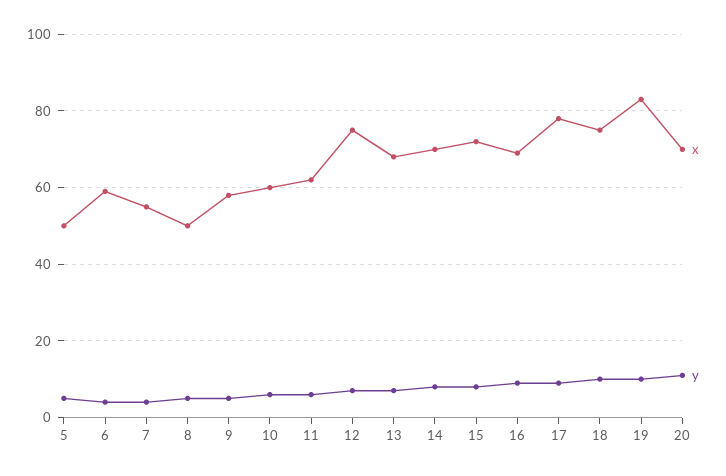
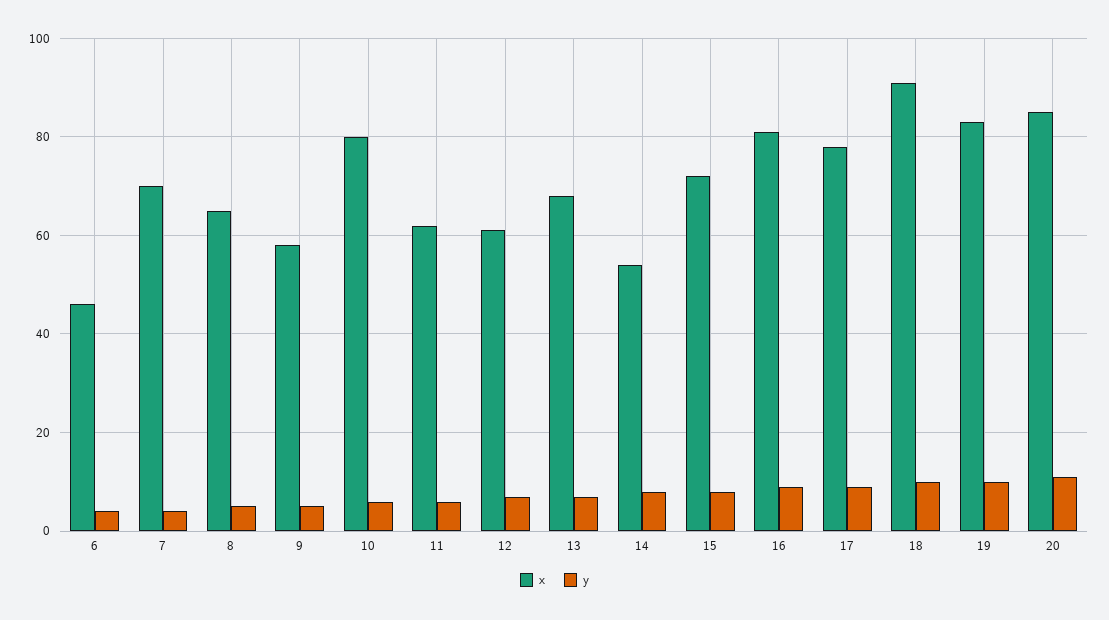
  {
    "x": {
-     "5": 50,
-     "6": 60,
+     "6": 45,
-     "7": 55,
+     "7": 70,
-     "8": 50,
+     "8": 65,
      "9": 60,
-     "10": 60,
+     "10": 80,
      "11": 60,
-     "12": 75,
+     "12": 60,
      "13": 70,
-     "14": 70,
+     "14": 55,
      "15": 70,
-     "16": 70,
+     "16": 80,
      "17": 80,
-     "18": 75,
+     "18": 90,
      "19": 85,
-     "20": 70
+     "20": 85
    },
    "y": {
-     "5": 5,
      "6": 5,
      "7": 5,
      "8": 5,
      "9": 5,
      "10": 5,
      "11": 5,
      "12": 5,
      "13": 5,
      "14": 10,
      "15": 10,
      "16": 10,
      "17": 10,
      "18": 10,
      "19": 10,
      "20": 10
    }
  }

